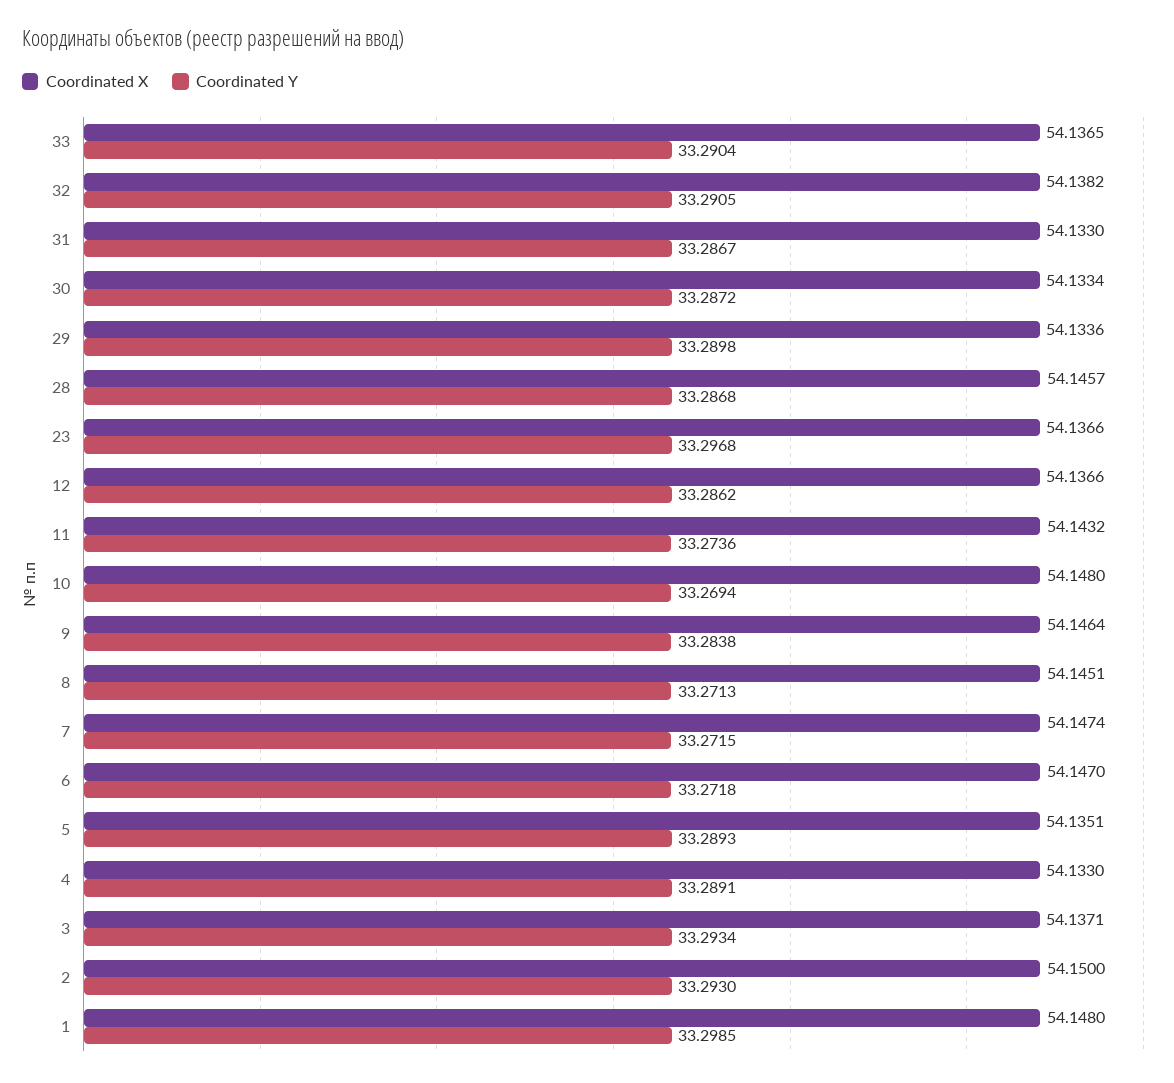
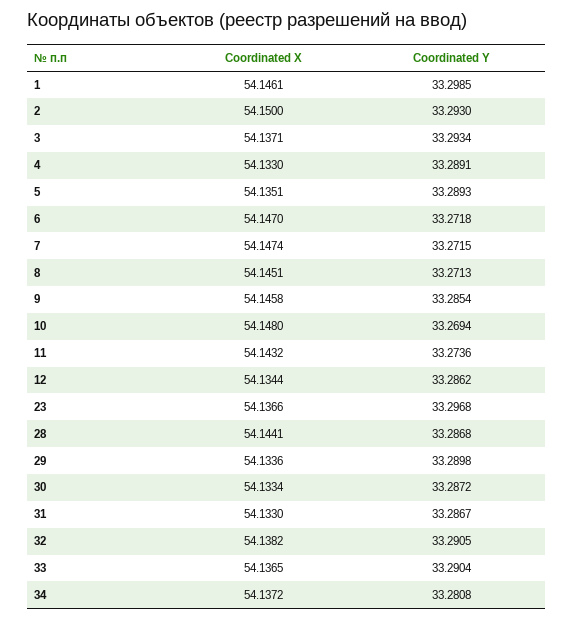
  {
    "Coordinated X": {
      "33": 54.1365,
      "32": 54.1382,
      "31": 54.133,
      "30": 54.1334,
      "29": 54.1336,
-     "28": 54.1457,
+     "28": 54.1441,
      "23": 54.1366,
-     "12": 54.1366,
+     "12": 54.1344,
      "11": 54.1432,
      "10": 54.148,
-     "9": 54.1464,
+     "9": 54.1458,
      "8": 54.1451,
      "7": 54.1474,
      "6": 54.147,
      "5": 54.1351,
      "4": 54.133,
      "3": 54.1371,
      "2": 54.15,
-     "1": 54.148
+     "1": 54.1461,
+     "34": 54.1372
    },
    "Coordinated Y": {
      "33": 33.2904,
      "32": 33.2905,
      "31": 33.2867,
      "30": 33.2872,
      "29": 33.2898,
      "28": 33.2868,
      "23": 33.2968,
      "12": 33.2862,
      "11": 33.2736,
      "10": 33.2694,
-     "9": 33.2838,
+     "9": 33.2854,
      "8": 33.2713,
      "7": 33.2715,
      "6": 33.2718,
      "5": 33.2893,
      "4": 33.2891,
      "3": 33.2934,
      "2": 33.293,
-     "1": 33.2985
+     "1": 33.2985,
+     "34": 33.2808
    }
  }

